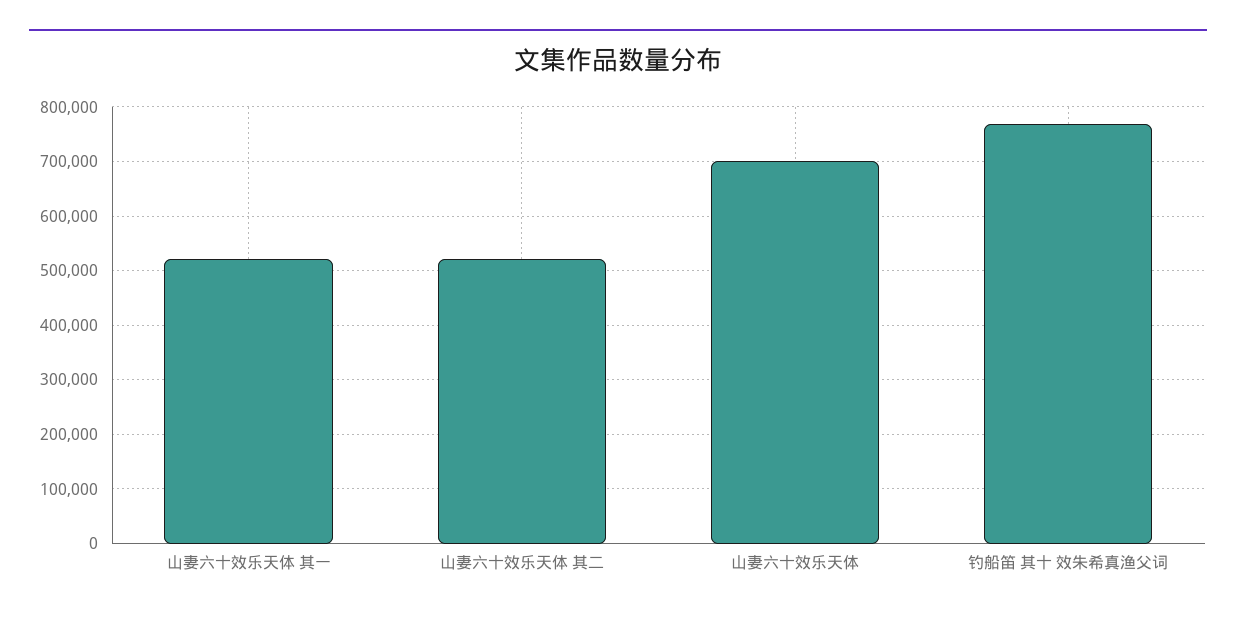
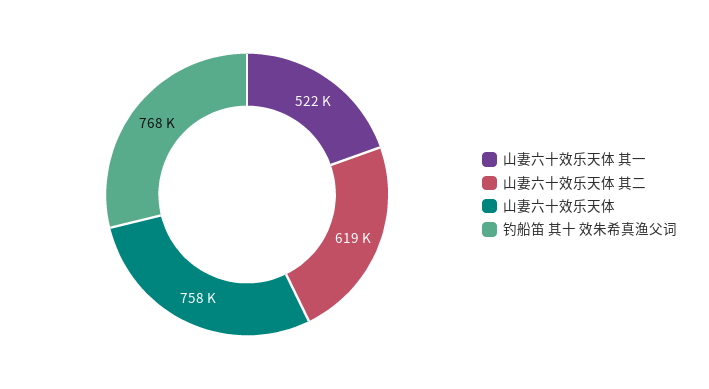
  {
    "山妻六十效乐天体 其一": 522000,
-   "山妻六十效乐天体 其二": 520000,
+   "山妻六十效乐天体 其二": 619000,
-   "山妻六十效乐天体": 700000,
+   "山妻六十效乐天体": 758000,
    "钓船笛 其十 效朱希真渔父词": 768000
  }

